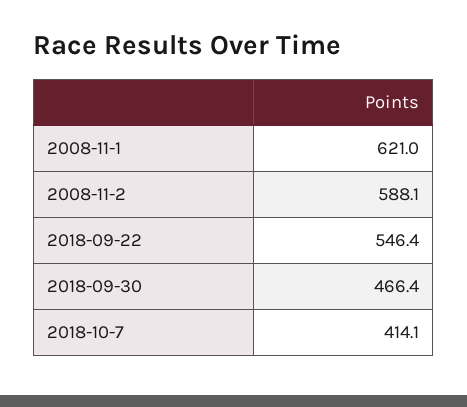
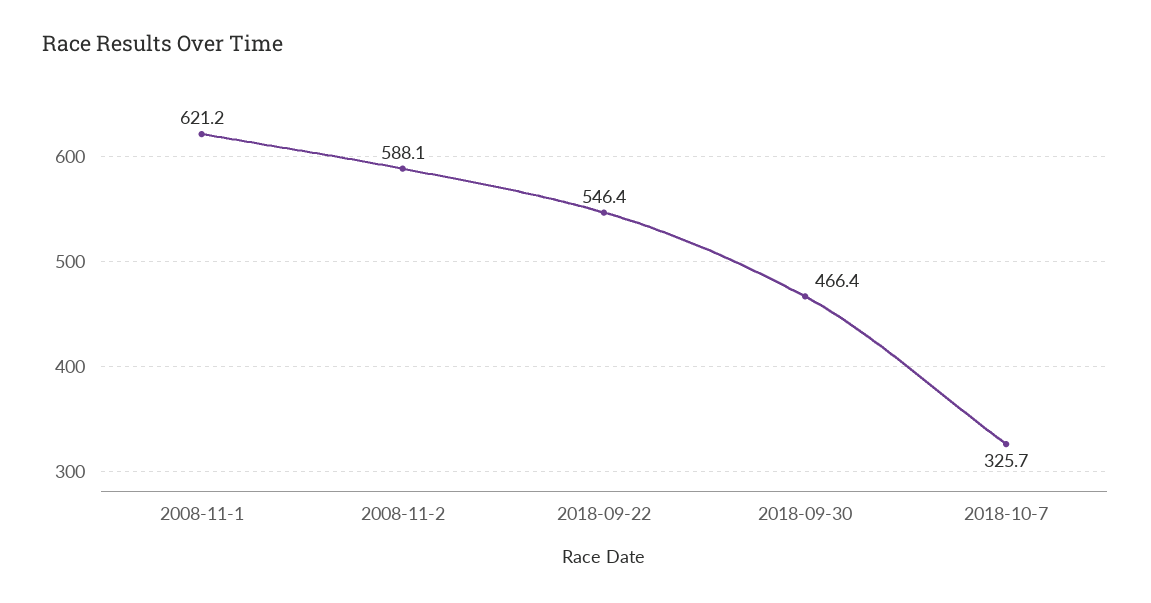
  {
-   "2008-11-1": 621,
+   "2008-11-1": 621.2,
    "2008-11-2": 588.1,
    "2018-09-22": 546.4,
    "2018-09-30": 466.4,
-   "2018-10-7": 414.1
+   "2018-10-7": 325.7
  }

